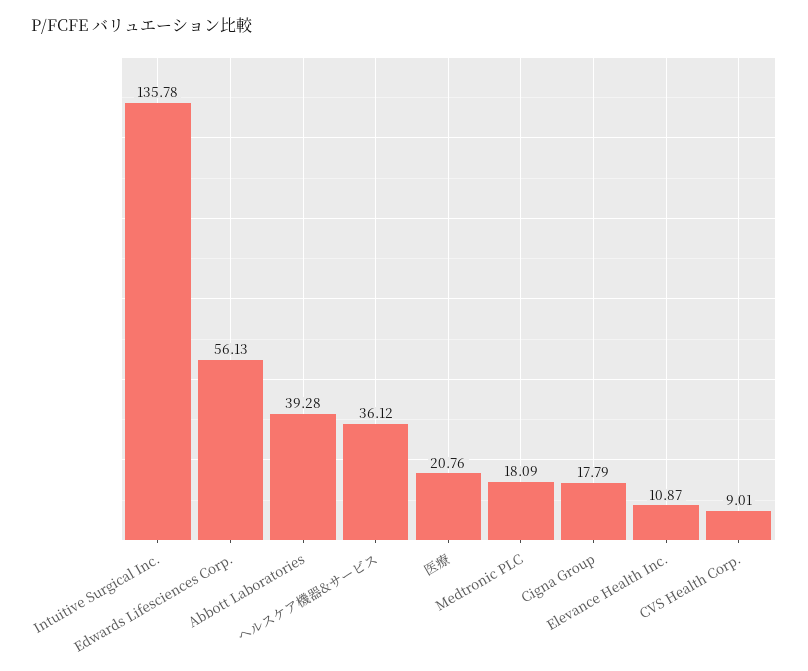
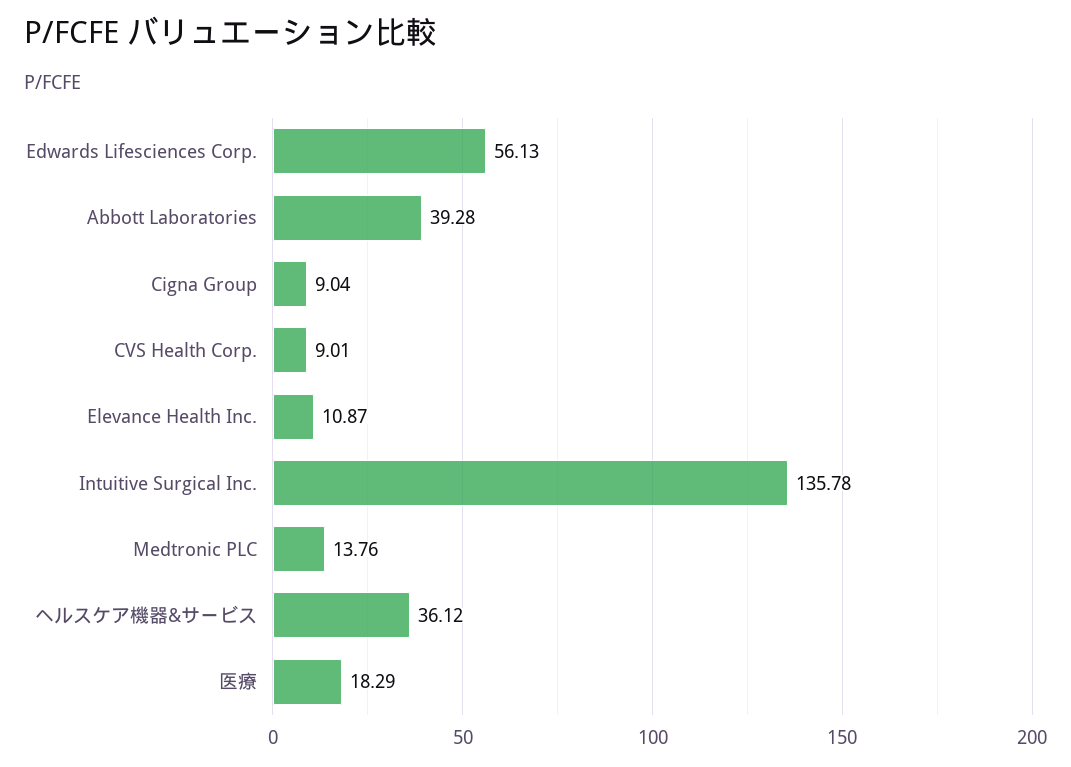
  {
    "Intuitive Surgical Inc.": 135.78,
    "Edwards Lifesciences Corp.": 56.13,
    "Abbott Laboratories": 39.28,
    "ヘルスケア機器&サービス": 36.12,
-   "医療": 20.76,
+   "医療": 18.29,
-   "Medtronic PLC": 18.09,
+   "Medtronic PLC": 13.76,
-   "Cigna Group": 17.79,
+   "Cigna Group": 9.04,
    "Elevance Health Inc.": 10.87,
    "CVS Health Corp.": 9.01
  }

